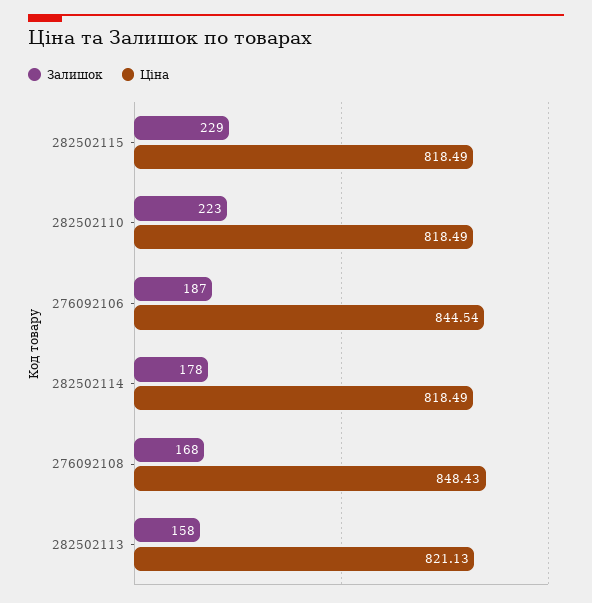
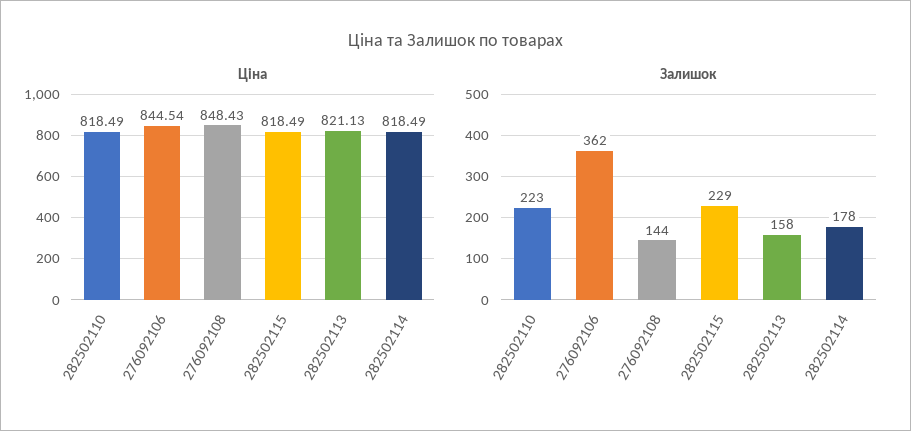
  {
    "Залишок": {
      "282502115": 229,
      "282502110": 223,
-     "276092106": 187,
+     "276092106": 362,
      "282502114": 178,
-     "276092108": 168,
+     "276092108": 144,
      "282502113": 158
    },
    "Ціна": {
      "282502115": 818.49,
      "282502110": 818.49,
      "276092106": 844.54,
      "282502114": 818.49,
      "276092108": 848.43,
      "282502113": 821.13
    }
  }

